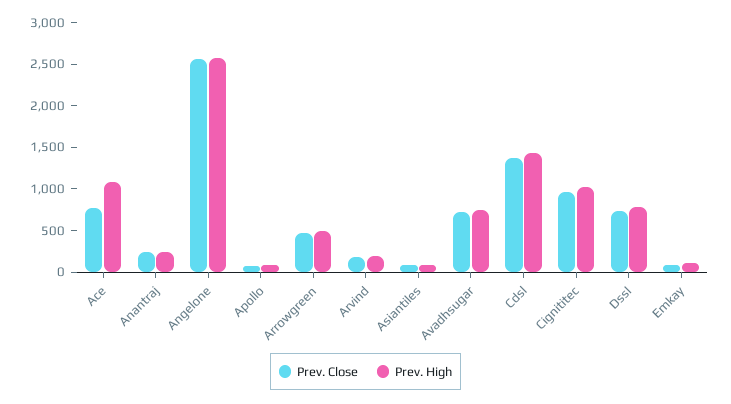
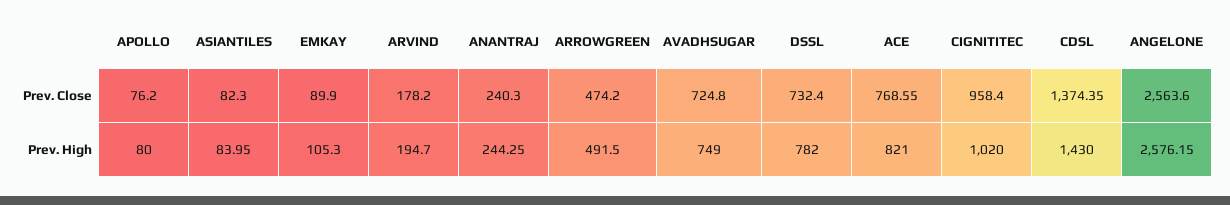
  {
    "Prev. Close": {
      "Ace": 768.55,
      "Anantraj": 240.3,
      "Angelone": 2563.6,
      "Apollo": 76.2,
      "Arrowgreen": 474.2,
      "Arvind": 178.2,
      "Asiantiles": 82.3,
      "Avadhsugar": 724.8,
      "Cdsl": 1374.35,
      "Cignititec": 958.4,
      "Dssl": 732.4,
      "Emkay": 89.9
    },
    "Prev. High": {
-     "Ace": 1100,
+     "Ace": 821,
      "Anantraj": 244.25,
      "Angelone": 2576.15,
      "Apollo": 80,
      "Arrowgreen": 491.5,
      "Arvind": 194.7,
      "Asiantiles": 83.95,
      "Avadhsugar": 749,
      "Cdsl": 1430,
      "Cignititec": 1020,
      "Dssl": 782,
      "Emkay": 105.3
    }
  }

